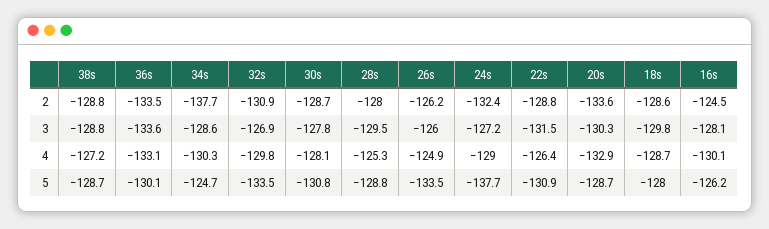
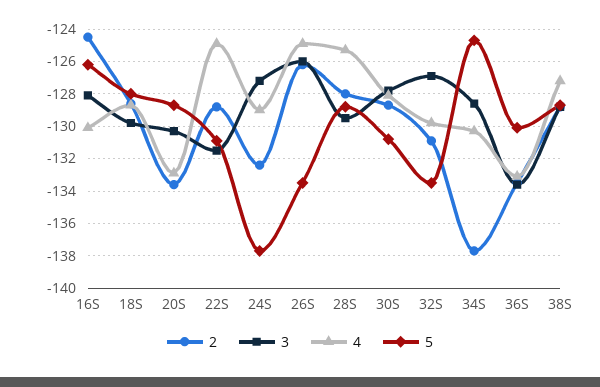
  {
    "2": {
      "38s": -128.8,
      "36s": -133.5,
      "34s": -137.7,
      "32s": -130.9,
      "30s": -128.7,
      "28s": -128,
      "26s": -126.2,
      "24s": -132.4,
      "22s": -128.8,
      "20s": -133.6,
      "18s": -128.6,
      "16s": -124.5
    },
    "3": {
      "38s": -128.8,
      "36s": -133.6,
      "34s": -128.6,
      "32s": -126.9,
      "30s": -127.8,
      "28s": -129.5,
      "26s": -126,
      "24s": -127.2,
      "22s": -131.5,
      "20s": -130.3,
      "18s": -129.8,
      "16s": -128.1
    },
    "4": {
      "38s": -127.2,
      "36s": -133.1,
      "34s": -130.3,
      "32s": -129.8,
      "30s": -128.1,
      "28s": -125.3,
      "26s": -124.9,
      "24s": -129,
-     "22s": -126.4,
+     "22s": -125,
      "20s": -132.9,
      "18s": -128.7,
      "16s": -130.1
    },
    "5": {
      "38s": -128.7,
      "36s": -130.1,
      "34s": -124.7,
      "32s": -133.5,
      "30s": -130.8,
      "28s": -128.8,
      "26s": -133.5,
      "24s": -137.7,
      "22s": -130.9,
      "20s": -128.7,
      "18s": -128,
      "16s": -126.2
    }
  }

